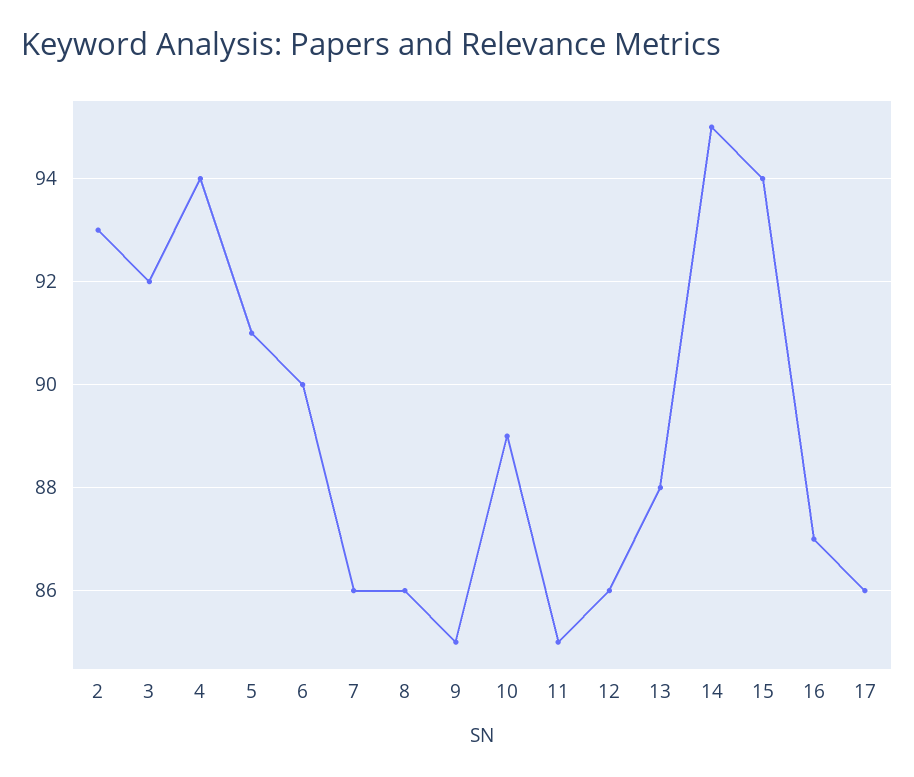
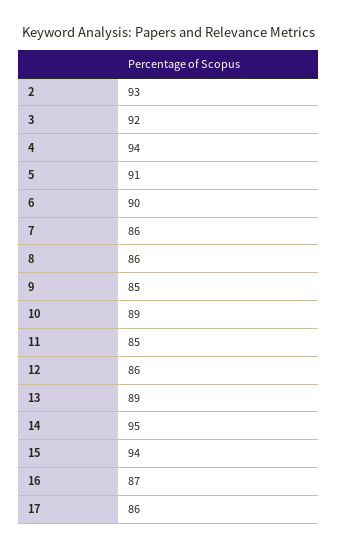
  {
    "2": 93,
    "3": 92,
    "4": 94,
    "5": 91,
    "6": 90,
    "7": 86,
    "8": 86,
    "9": 85,
    "10": 89,
    "11": 85,
    "12": 86,
-   "13": 88,
+   "13": 89,
    "14": 95,
    "15": 94,
    "16": 87,
    "17": 86
  }

